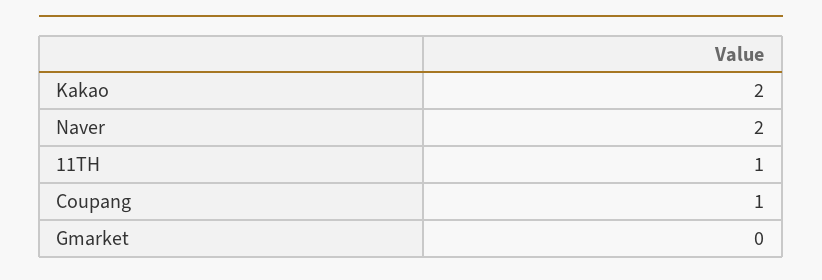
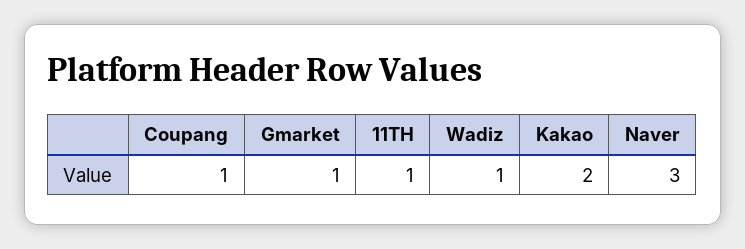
  {
    "Kakao": 2,
-   "Naver": 2,
+   "Naver": 3,
    "11TH": 1,
    "Coupang": 1,
-   "Gmarket": 0
+   "Gmarket": 1,
+   "Wadiz": 1
  }

